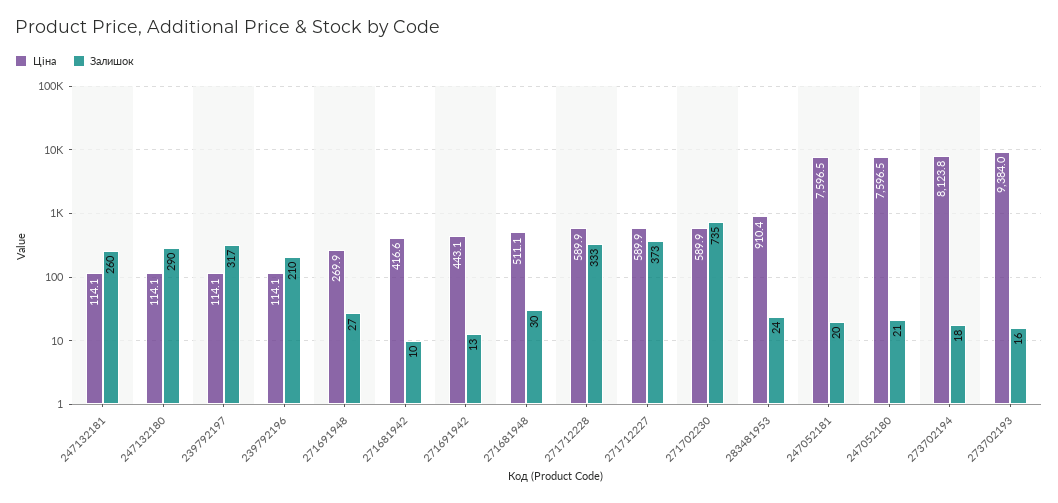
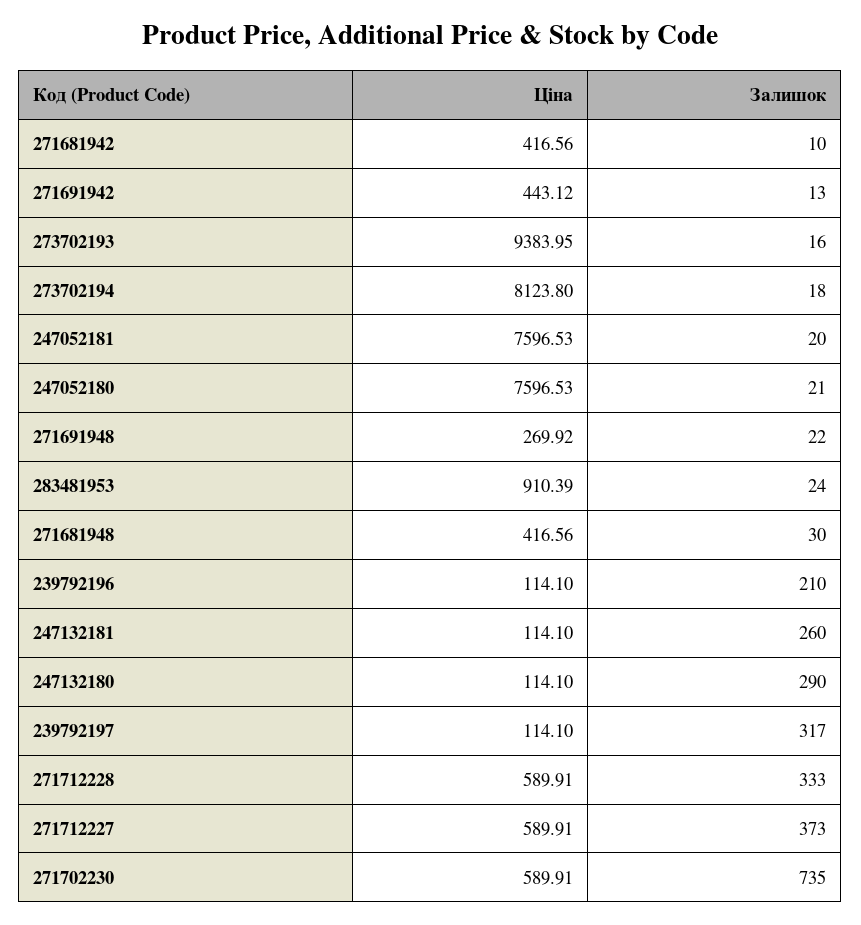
  {
    "Ціна": {
      "247132181": 114.1,
      "247132180": 114.1,
      "239792197": 114.1,
      "239792196": 114.1,
      "271691948": 269.92,
      "271681942": 416.56,
      "271691942": 443.12,
-     "271681948": 511.1,
+     "271681948": 416.56,
      "271712228": 589.91,
      "271712227": 589.91,
      "271702230": 589.91,
      "283481953": 910.39,
      "247052181": 7596.53,
      "247052180": 7596.53,
      "273702194": 8123.8,
      "273702193": 9383.95
    },
    "Залишок": {
      "247132181": 260,
      "247132180": 290,
      "239792197": 317,
      "239792196": 210,
-     "271691948": 27,
+     "271691948": 22,
      "271681942": 10,
      "271691942": 13,
      "271681948": 30,
      "271712228": 333,
      "271712227": 373,
      "271702230": 735,
      "283481953": 24,
      "247052181": 20,
      "247052180": 21,
      "273702194": 18,
      "273702193": 16
    }
  }

